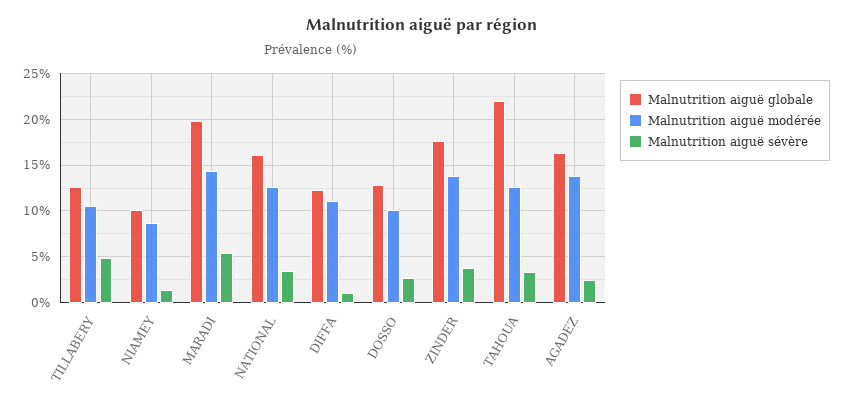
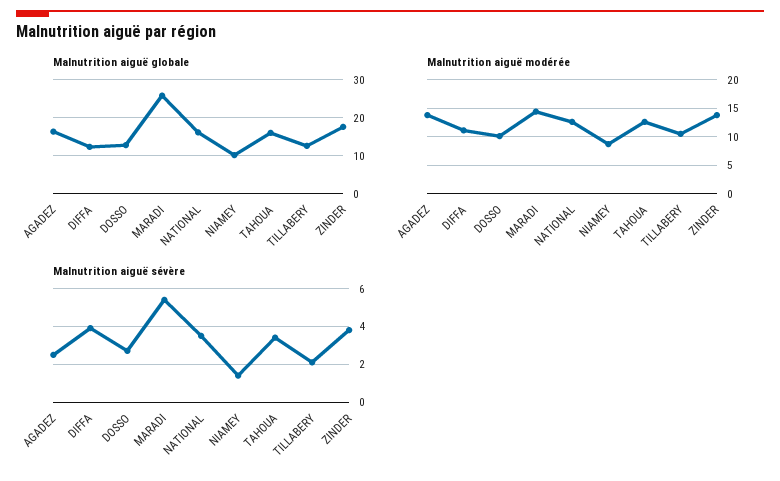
  {
    "Malnutrition aiguë globale": {
      "TILLABERY": 13,
      "NIAMEY": 10,
-     "MARADI": 20,
+     "MARADI": 26,
      "NATIONAL": 16,
      "DIFFA": 12,
      "DOSSO": 13,
      "ZINDER": 18,
-     "TAHOUA": 22,
+     "TAHOUA": 16,
      "AGADEZ": 16
    },
    "Malnutrition aiguë modérée": {
      "TILLABERY": 11,
      "NIAMEY": 9,
      "MARADI": 14,
      "NATIONAL": 13,
      "DIFFA": 11,
      "DOSSO": 10,
      "ZINDER": 14,
      "TAHOUA": 13,
      "AGADEZ": 14
    },
    "Malnutrition aiguë sévère": {
-     "TILLABERY": 5,
+     "TILLABERY": 2,
      "NIAMEY": 1.5,
      "MARADI": 5.5,
      "NATIONAL": 3.5,
-     "DIFFA": 1,
+     "DIFFA": 4,
      "DOSSO": 2.5,
      "ZINDER": 4,
      "TAHOUA": 3.5,
      "AGADEZ": 2.5
    }
  }

